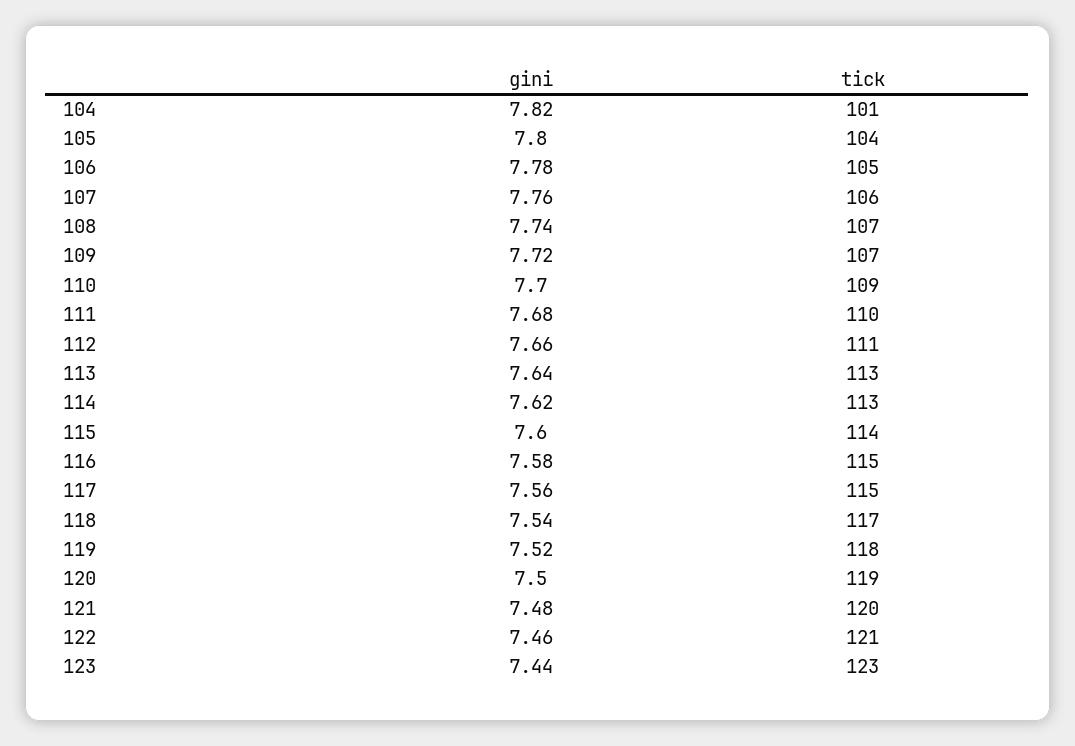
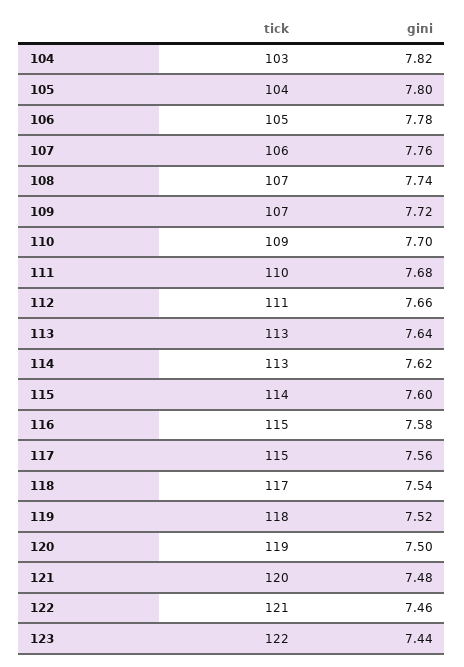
  {
    "gini": {
      "104": 7.82,
      "105": 7.8,
      "106": 7.78,
      "107": 7.76,
      "108": 7.74,
      "109": 7.72,
      "110": 7.7,
      "111": 7.68,
      "112": 7.66,
      "113": 7.64,
      "114": 7.62,
      "115": 7.6,
      "116": 7.58,
      "117": 7.56,
      "118": 7.54,
      "119": 7.52,
      "120": 7.5,
      "121": 7.48,
      "122": 7.46,
      "123": 7.44
    },
    "tick": {
-     "104": 101,
+     "104": 103,
      "105": 104,
      "106": 105,
      "107": 106,
      "108": 107,
      "109": 107,
      "110": 109,
      "111": 110,
      "112": 111,
      "113": 113,
      "114": 113,
      "115": 114,
      "116": 115,
      "117": 115,
      "118": 117,
      "119": 118,
      "120": 119,
      "121": 120,
      "122": 121,
-     "123": 123
+     "123": 122
    }
  }

